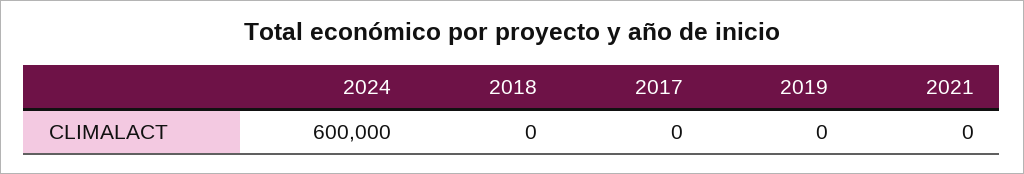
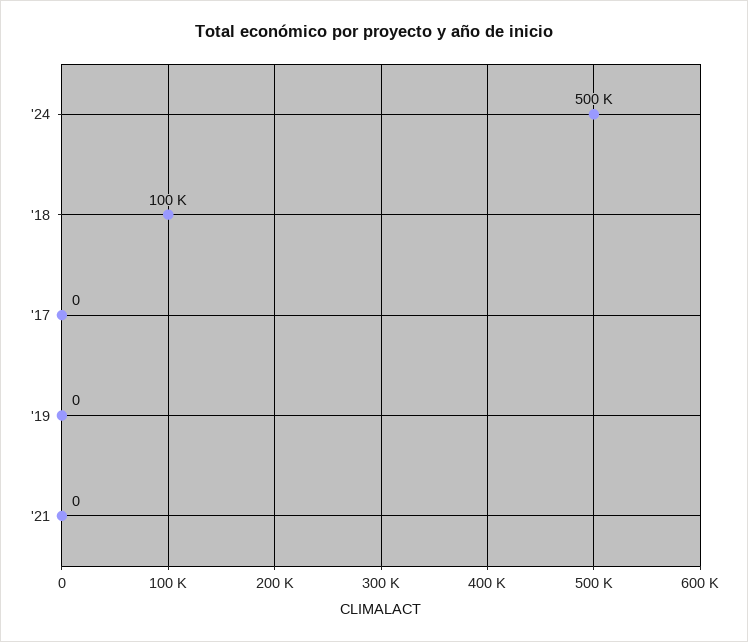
  {
-   "2024": 600000,
+   "2024": 500000,
-   "2018": 0,
+   "2018": 100000,
    "2017": 0,
    "2019": 0,
    "2021": 0
  }

